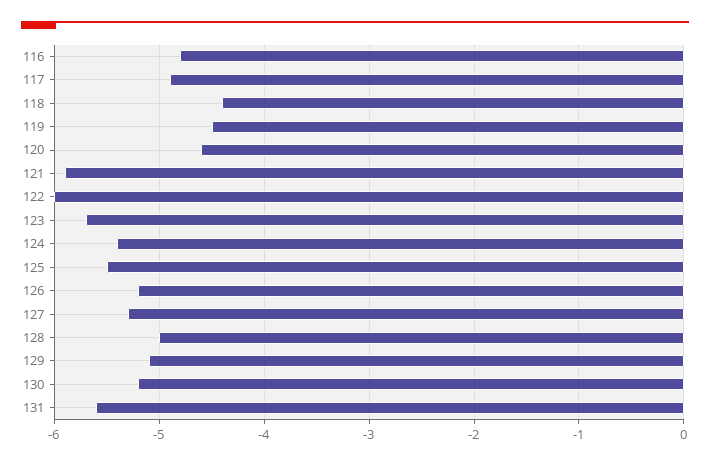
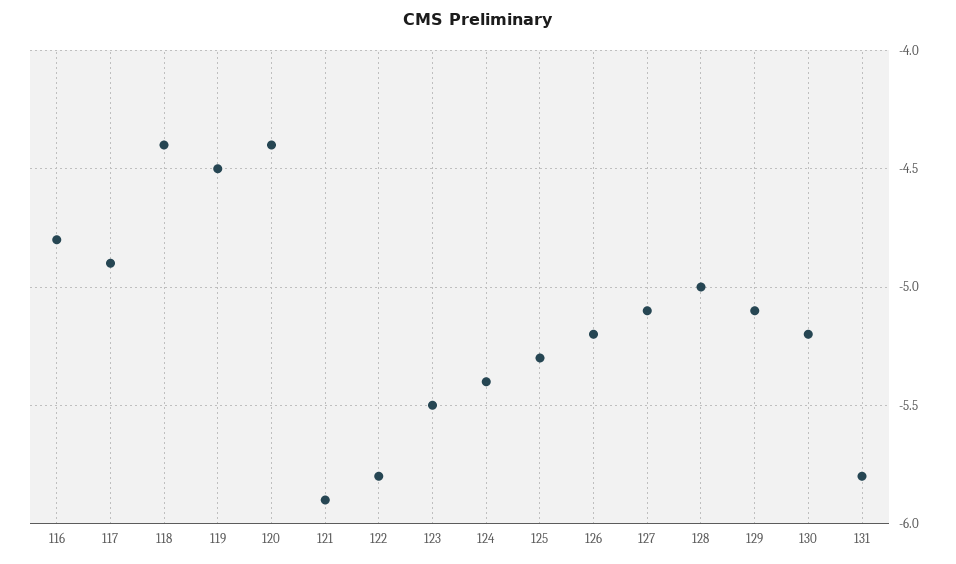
  {
    "116": -4.8,
    "117": -4.9,
    "118": -4.4,
    "119": -4.5,
-   "120": -4.6,
+   "120": -4.4,
    "121": -5.9,
-   "122": -6,
+   "122": -5.8,
-   "123": -5.7,
+   "123": -5.5,
    "124": -5.4,
-   "125": -5.5,
+   "125": -5.3,
    "126": -5.2,
-   "127": -5.3,
+   "127": -5.1,
    "128": -5,
    "129": -5.1,
    "130": -5.2,
-   "131": -5.6
+   "131": -5.8
  }

